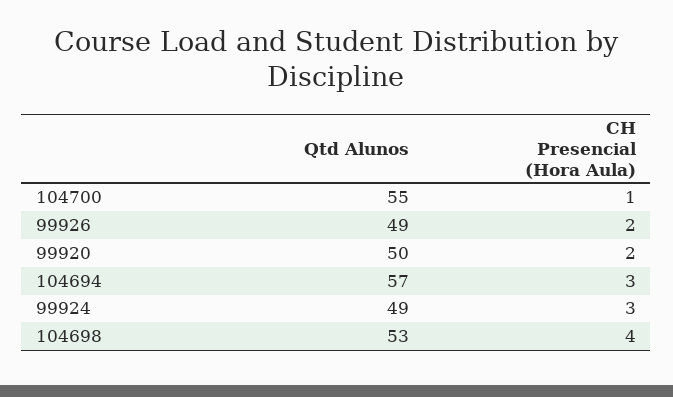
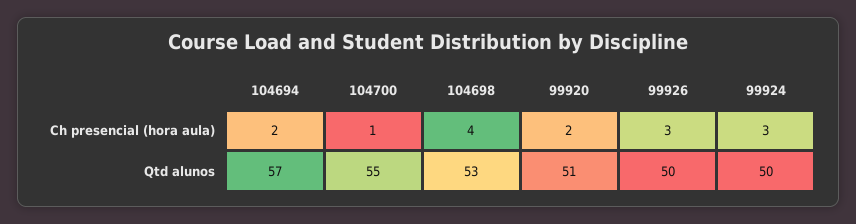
  {
    "Qtd Alunos": {
      "104700": 55,
-     "99926": 49,
+     "99926": 50,
-     "99920": 50,
+     "99920": 51,
      "104694": 57,
-     "99924": 49,
+     "99924": 50,
      "104698": 53
    },
    "CH Presencial (Hora Aula)": {
      "104700": 1,
-     "99926": 2,
+     "99926": 3,
      "99920": 2,
-     "104694": 3,
+     "104694": 2,
      "99924": 3,
      "104698": 4
    }
  }

